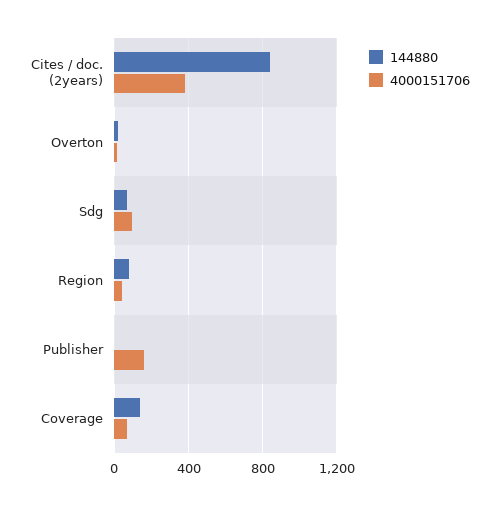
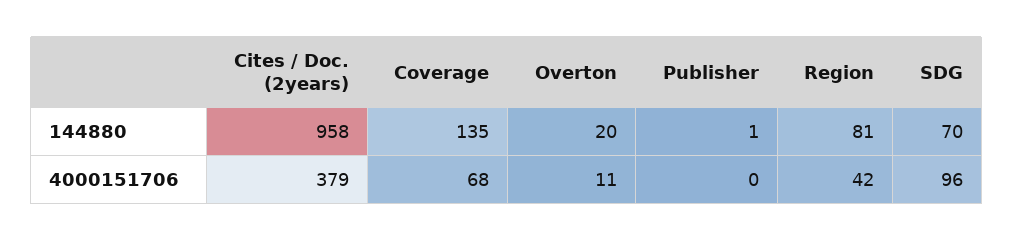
  {
    "144880": {
-     "Cites / doc. (2years)": 850,
+     "Cites / doc. (2years)": 958,
      "Overton": 20,
      "Sdg": 70,
      "Region": 81,
      "Publisher": 1,
      "Coverage": 135
    },
    "4000151706": {
      "Cites / doc. (2years)": 379,
      "Overton": 11,
      "Sdg": 96,
      "Region": 42,
-     "Publisher": 150,
+     "Publisher": 0,
      "Coverage": 68
    }
  }

